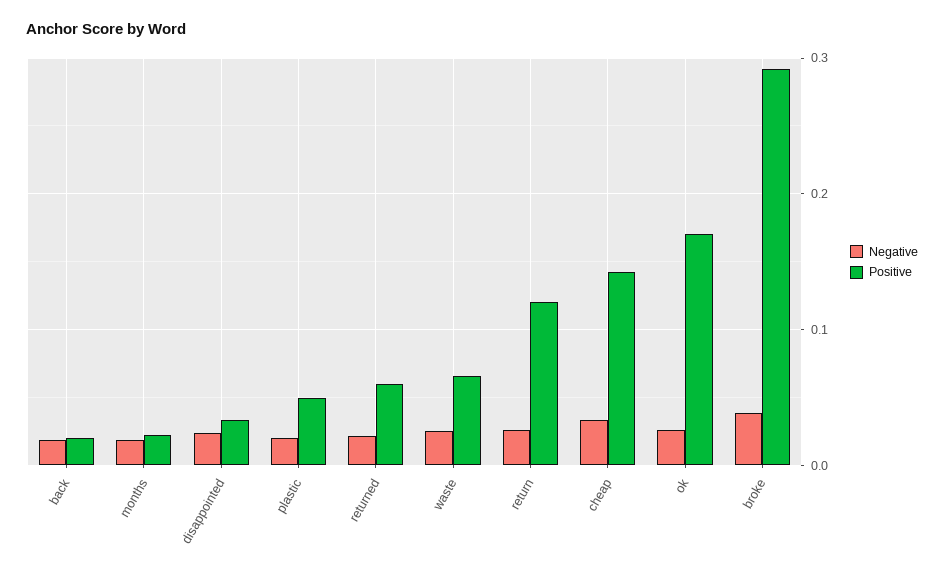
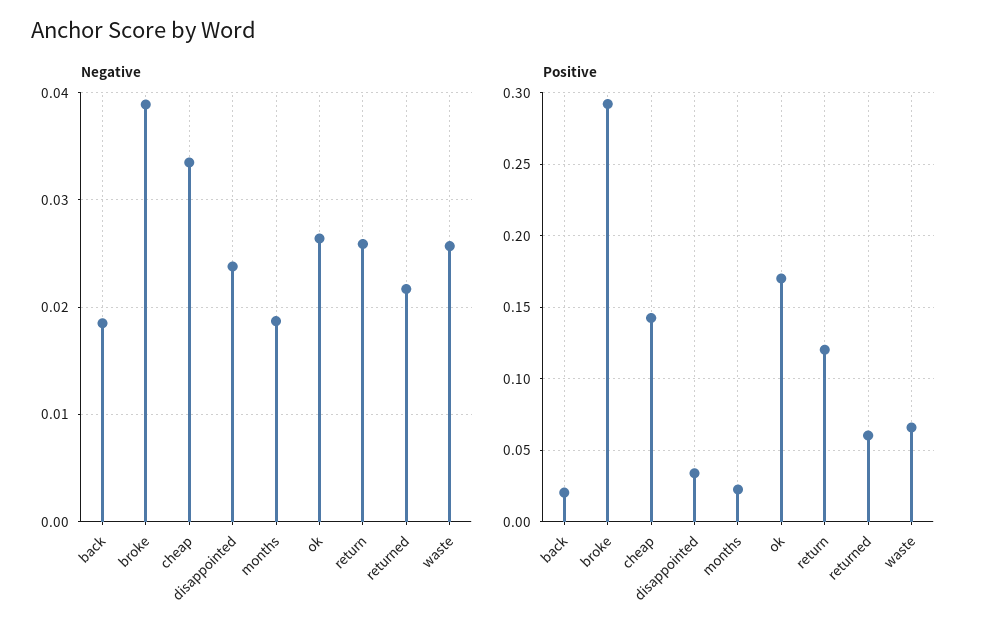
  {
    "Negative": {
      "back": 0.019,
      "months": 0.019,
      "disappointed": 0.024,
-     "plastic": 0.02,
      "returned": 0.022,
      "waste": 0.026,
      "return": 0.026,
      "cheap": 0.034,
      "ok": 0.026,
      "broke": 0.039
    },
    "Positive": {
      "back": 0.02,
      "months": 0.025,
      "disappointed": 0.035,
-     "plastic": 0.05,
      "returned": 0.06,
      "waste": 0.065,
      "return": 0.12,
      "cheap": 0.14,
      "ok": 0.17,
      "broke": 0.29
    }
  }

